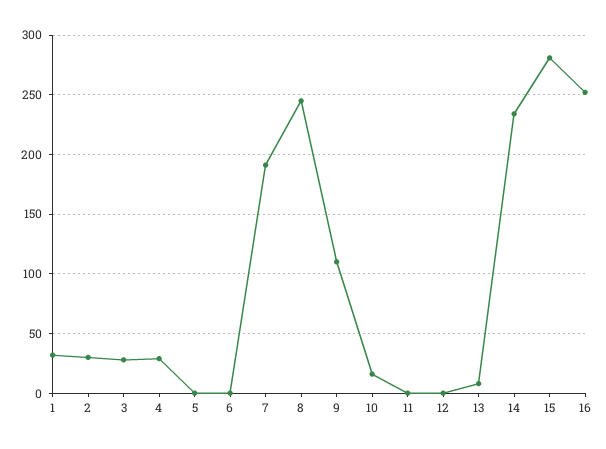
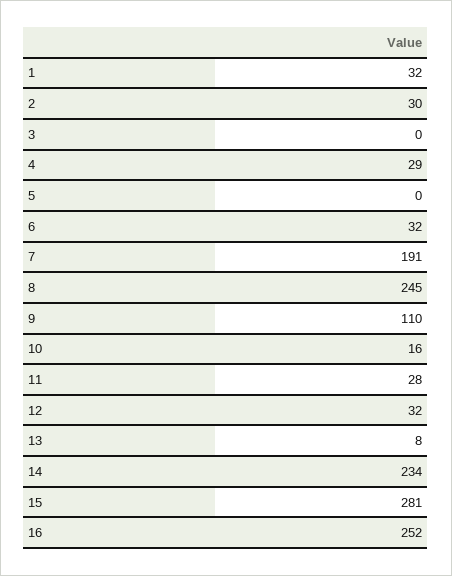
  {
    "1": 32,
    "2": 30,
-   "3": 30,
+   "3": 0,
    "4": 29,
    "5": 0,
-   "6": 0,
+   "6": 32,
    "7": 191,
    "8": 245,
    "9": 110,
    "10": 16,
-   "11": 0,
+   "11": 28,
-   "12": 0,
+   "12": 32,
    "13": 8,
    "14": 234,
    "15": 281,
    "16": 252
  }

